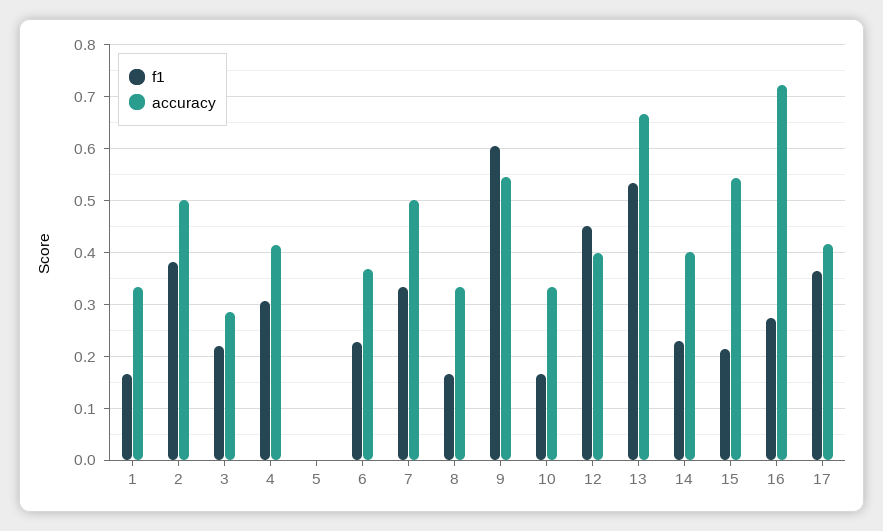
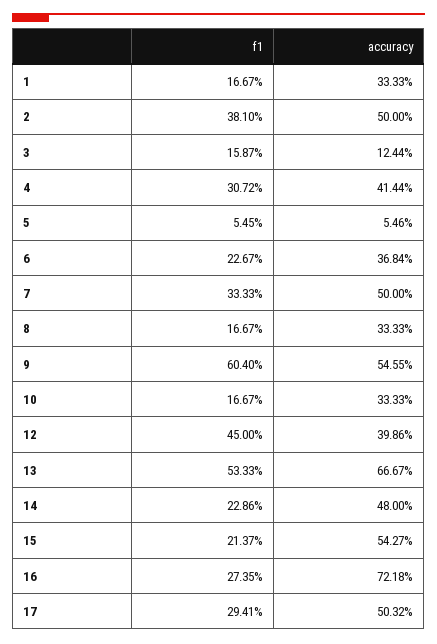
  {
    "f1": {
      "1": 0.1667,
      "2": 0.381,
-     "3": 0.22,
+     "3": 0.1587,
      "4": 0.3072,
-     "5": 0,
+     "5": 0.0545,
      "6": 0.2267,
      "7": 0.3333,
      "8": 0.1667,
      "9": 0.604,
      "10": 0.1667,
      "12": 0.45,
      "13": 0.5333,
      "14": 0.2286,
      "15": 0.2137,
      "16": 0.2735,
-     "17": 0.36
+     "17": 0.2941
    },
    "accuracy": {
      "1": 0.3333,
      "2": 0.5,
-     "3": 0.28,
+     "3": 0.1244,
      "4": 0.4144,
-     "5": 0,
+     "5": 0.0546,
      "6": 0.3684,
      "7": 0.5,
      "8": 0.3333,
      "9": 0.5455,
      "10": 0.3333,
      "12": 0.3986,
      "13": 0.6667,
-     "14": 0.4,
+     "14": 0.48,
      "15": 0.5427,
      "16": 0.7218,
-     "17": 0.42
+     "17": 0.5032
    }
  }

